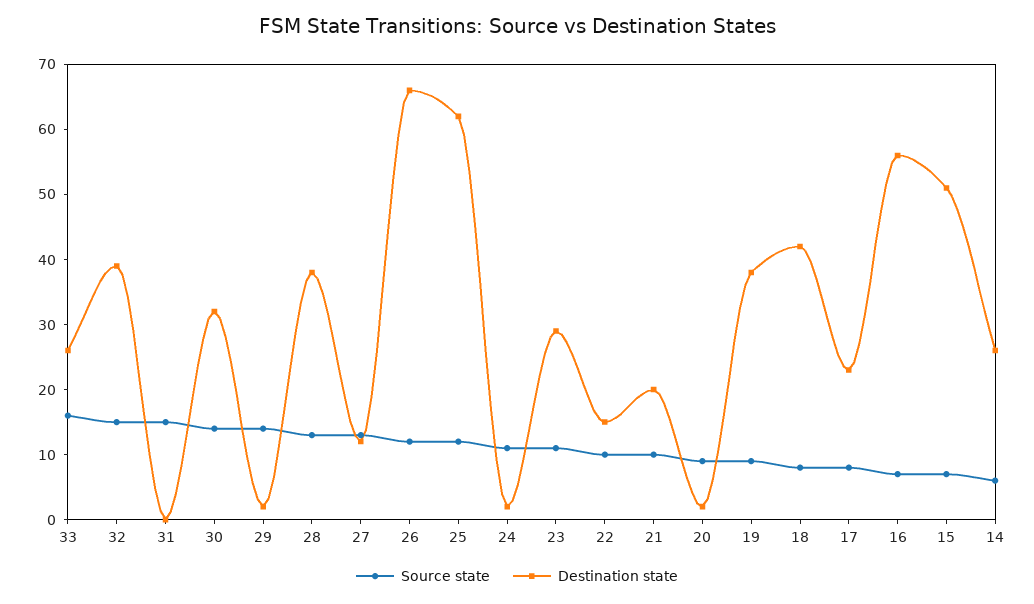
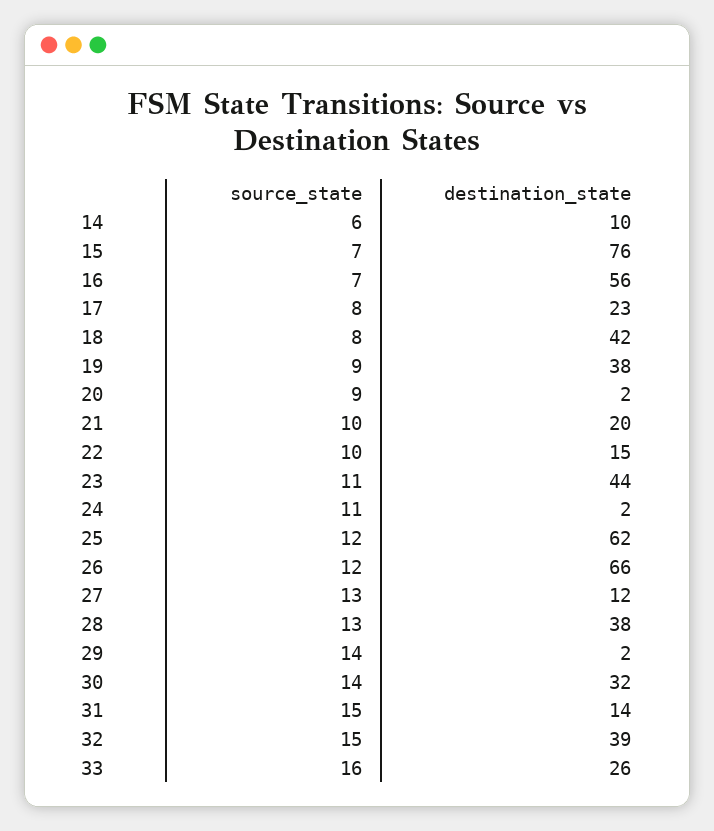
  {
    "Source state": {
      "33": 16,
      "32": 15,
      "31": 15,
      "30": 14,
      "29": 14,
      "28": 13,
      "27": 13,
      "26": 12,
      "25": 12,
      "24": 11,
      "23": 11,
      "22": 10,
      "21": 10,
      "20": 9,
      "19": 9,
      "18": 8,
      "17": 8,
      "16": 7,
      "15": 7,
      "14": 6
    },
    "Destination state": {
      "33": 26,
      "32": 39,
-     "31": 0,
+     "31": 14,
      "30": 32,
      "29": 2,
      "28": 38,
      "27": 12,
      "26": 66,
      "25": 62,
      "24": 2,
-     "23": 30,
+     "23": 44,
      "22": 15,
      "21": 20,
      "20": 2,
      "19": 38,
      "18": 42,
      "17": 23,
      "16": 56,
-     "15": 50,
+     "15": 76,
-     "14": 25
+     "14": 10
    }
  }

